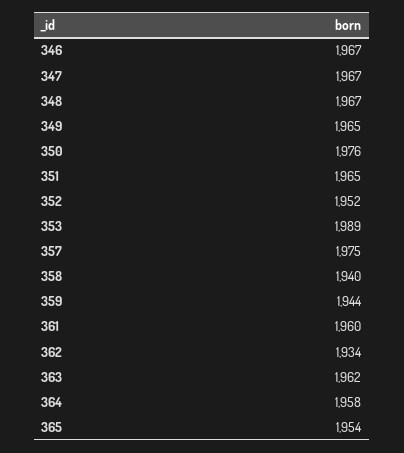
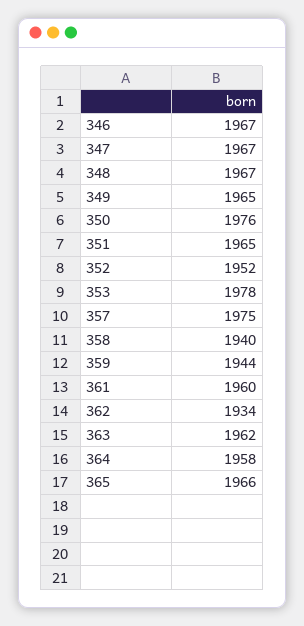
  {
    "346": 1967,
    "347": 1967,
    "348": 1967,
    "349": 1965,
    "350": 1976,
    "351": 1965,
    "352": 1952,
-   "353": 1989,
+   "353": 1978,
    "357": 1975,
    "358": 1940,
    "359": 1944,
    "361": 1960,
    "362": 1934,
    "363": 1962,
    "364": 1958,
-   "365": 1954
+   "365": 1966
  }

